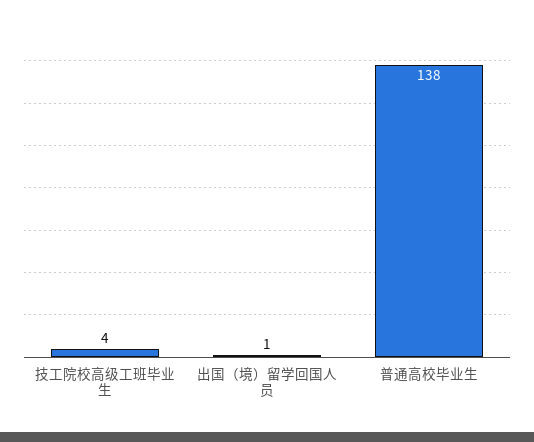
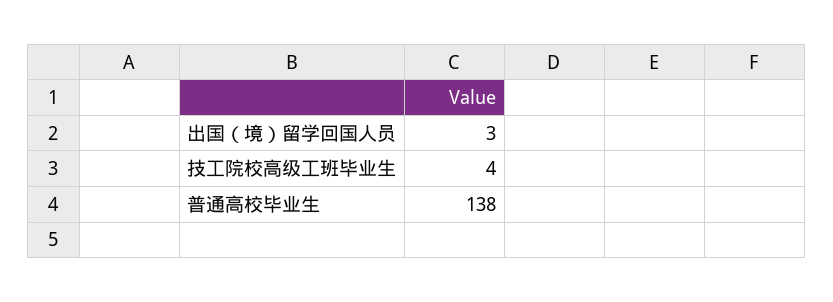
  {
    "技工院校高级工班毕业生": 4,
-   "出国（境）留学回国人员": 1,
+   "出国（境）留学回国人员": 3,
    "普通高校毕业生": 138
  }

